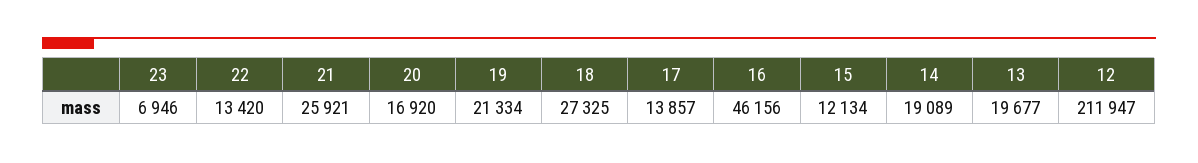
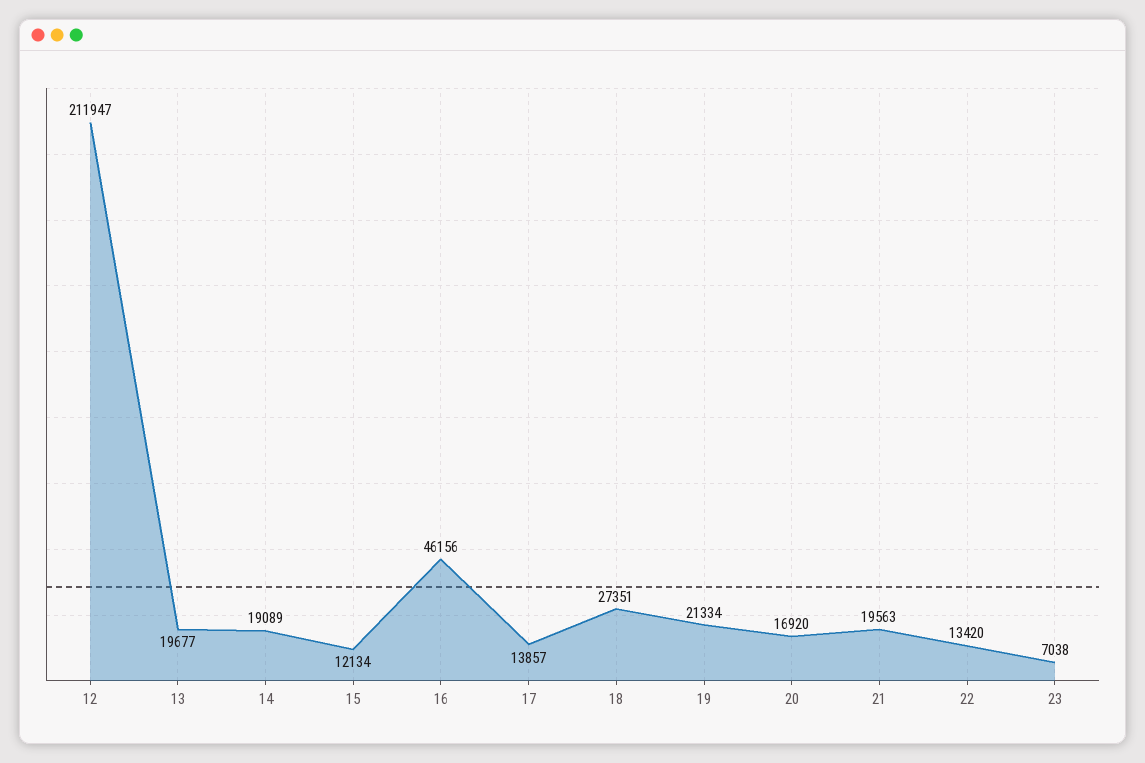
  {
-   "23": 6946,
+   "23": 7038,
    "22": 13420,
-   "21": 25921,
+   "21": 19563,
    "20": 16920,
    "19": 21334,
-   "18": 27325,
+   "18": 27351,
    "17": 13857,
    "16": 46156,
    "15": 12134,
    "14": 19089,
    "13": 19677,
    "12": 211947
  }

